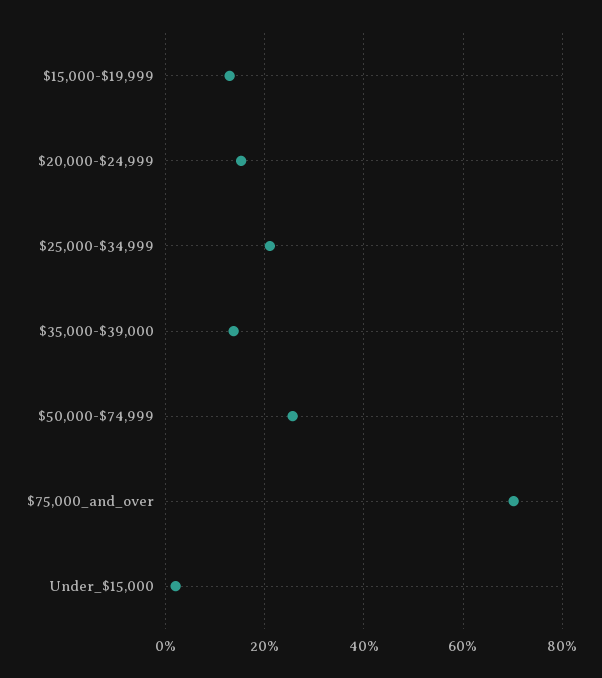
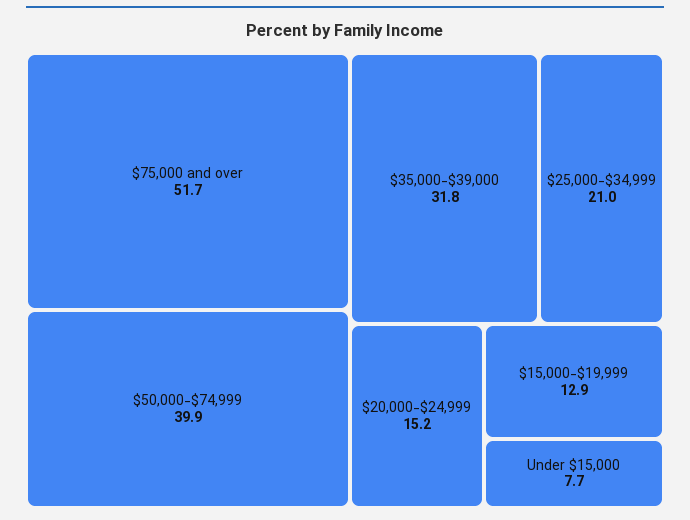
  {
    "$15,000-$19,999": 12.9,
    "$20,000-$24,999": 15.2,
    "$25,000-$34,999": 21,
-   "$35,000-$39,000": 14,
+   "$35,000-$39,000": 31.8,
-   "$50,000-$74,999": 26,
+   "$50,000-$74,999": 39.9,
-   "$75,000_and_over": 70,
+   "$75,000_and_over": 51.7,
-   "Under_$15,000": 2
+   "Under_$15,000": 7.7
  }

